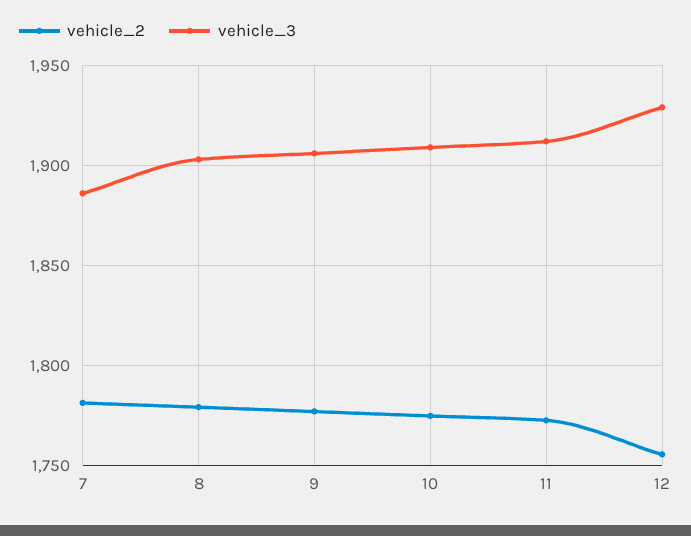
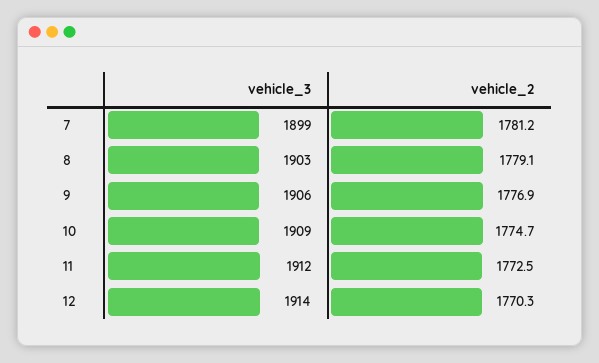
  {
    "vehicle_2": {
      "7": 1781.2,
      "8": 1779.1,
      "9": 1776.9,
      "10": 1774.7,
      "11": 1772.5,
-     "12": 1755
+     "12": 1770.3
    },
    "vehicle_3": {
-     "7": 1885,
+     "7": 1899,
      "8": 1903,
      "9": 1906,
      "10": 1909,
      "11": 1912,
-     "12": 1930
+     "12": 1914
    }
  }

